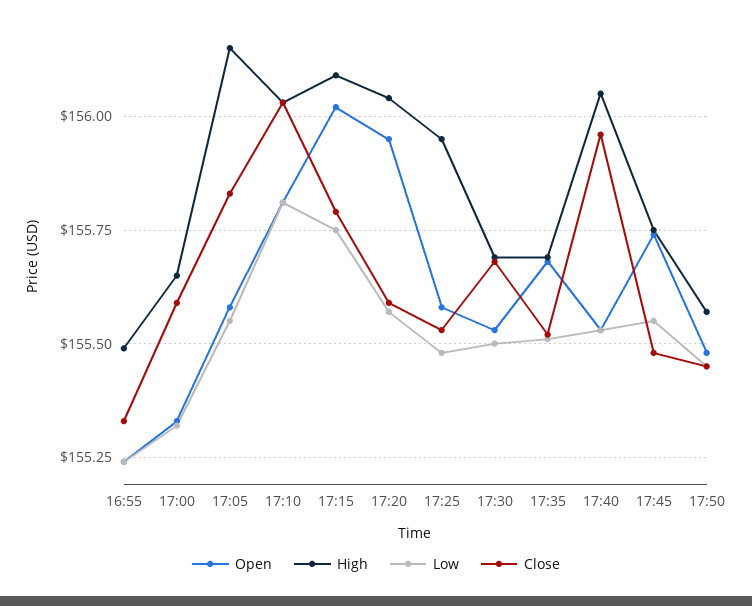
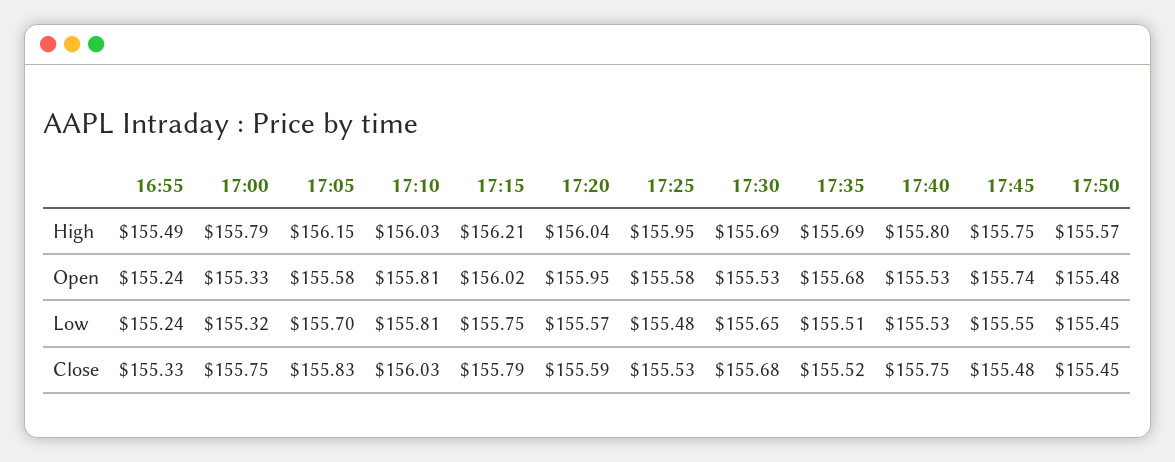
  {
    "Open": {
      "16:55": 155.24,
      "17:00": 155.33,
      "17:05": 155.58,
      "17:10": 155.81,
      "17:15": 156.02,
      "17:20": 155.95,
      "17:25": 155.58,
      "17:30": 155.53,
      "17:35": 155.68,
      "17:40": 155.53,
      "17:45": 155.74,
      "17:50": 155.48
    },
    "High": {
      "16:55": 155.49,
-     "17:00": 155.65,
+     "17:00": 155.79,
      "17:05": 156.15,
      "17:10": 156.03,
-     "17:15": 156.1,
+     "17:15": 156.21,
      "17:20": 156.04,
      "17:25": 155.95,
      "17:30": 155.69,
      "17:35": 155.69,
-     "17:40": 156.05,
+     "17:40": 155.8,
      "17:45": 155.75,
      "17:50": 155.57
    },
    "Low": {
      "16:55": 155.24,
      "17:00": 155.32,
-     "17:05": 155.55,
+     "17:05": 155.7,
      "17:10": 155.81,
      "17:15": 155.75,
      "17:20": 155.57,
      "17:25": 155.48,
-     "17:30": 155.5,
+     "17:30": 155.65,
      "17:35": 155.51,
      "17:40": 155.53,
      "17:45": 155.55,
      "17:50": 155.45
    },
    "Close": {
      "16:55": 155.33,
-     "17:00": 155.6,
+     "17:00": 155.75,
      "17:05": 155.83,
      "17:10": 156.03,
      "17:15": 155.79,
      "17:20": 155.59,
      "17:25": 155.53,
      "17:30": 155.68,
      "17:35": 155.52,
-     "17:40": 155.95,
+     "17:40": 155.75,
      "17:45": 155.48,
      "17:50": 155.45
    }
  }

